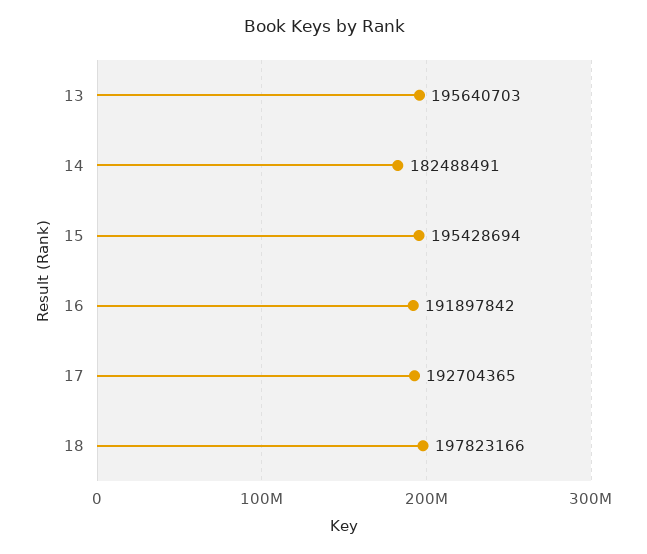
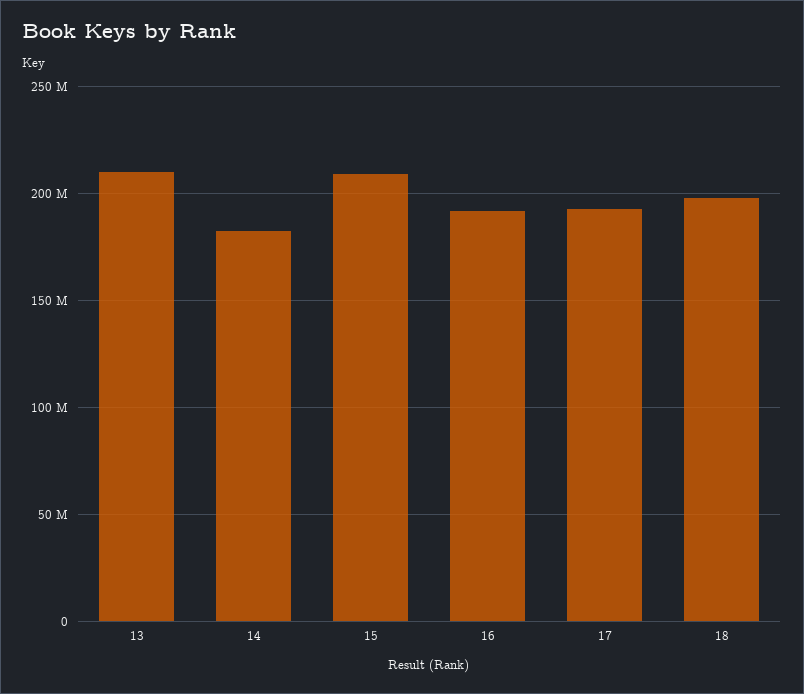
  {
-   "13": 195640703,
+   "13": 210000000,
    "14": 182488491,
-   "15": 195428694,
+   "15": 210000000,
    "16": 191897842,
    "17": 192704365,
    "18": 197823166
  }

